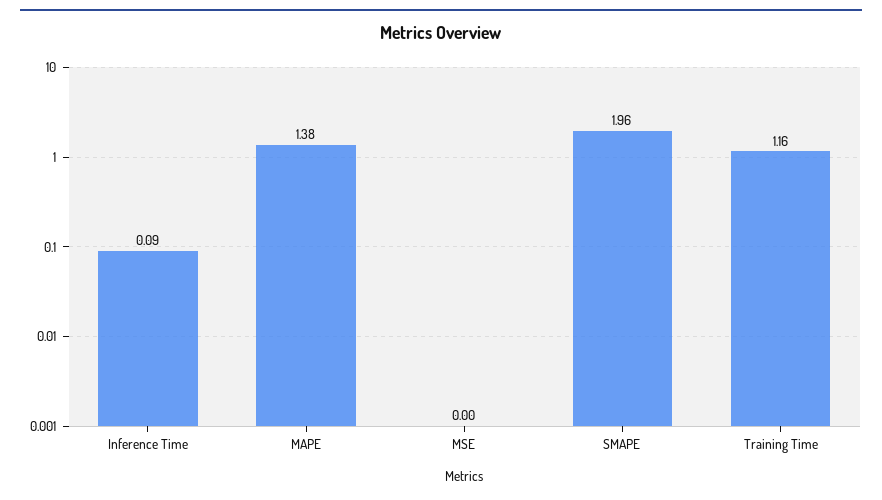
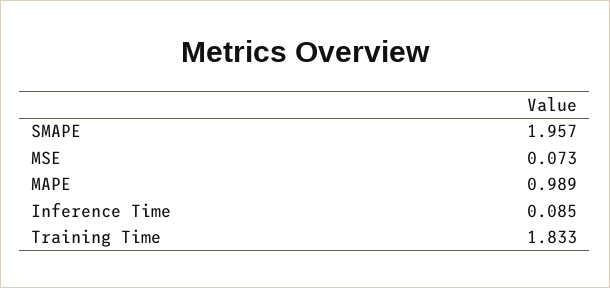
  {
    "Inference Time": 0.085,
-   "MAPE": 1.38,
+   "MAPE": 0.989,
-   "MSE": 0,
+   "MSE": 0.073,
    "SMAPE": 1.957,
-   "Training Time": 1.16
+   "Training Time": 1.833
  }

